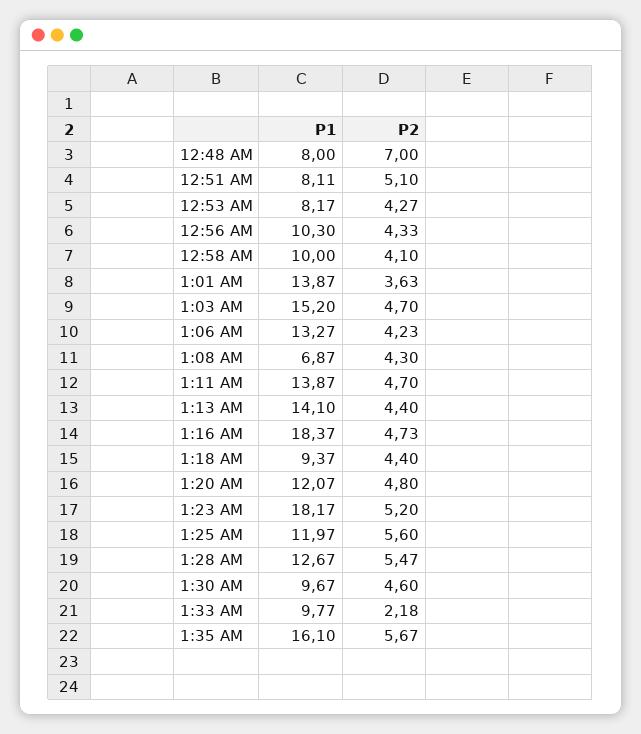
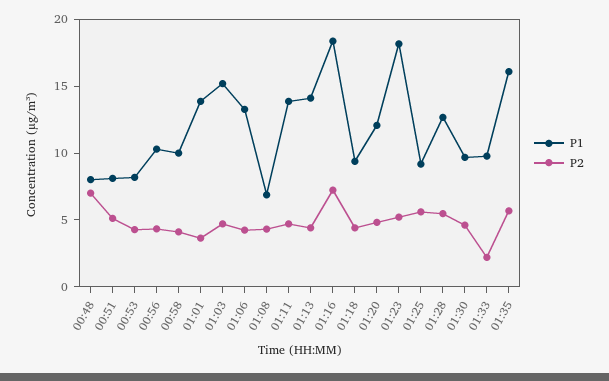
  {
    "P1": {
      "12:48 AM": 8,
      "12:51 AM": 8.11,
      "12:53 AM": 8.17,
      "12:56 AM": 10.3,
      "12:58 AM": 10,
      "1:01 AM": 13.87,
      "1:03 AM": 15.2,
      "1:06 AM": 13.27,
      "1:08 AM": 6.87,
      "1:11 AM": 13.87,
      "1:13 AM": 14.1,
      "1:16 AM": 18.37,
      "1:18 AM": 9.37,
      "1:20 AM": 12.07,
      "1:23 AM": 18.17,
-     "1:25 AM": 11.97,
+     "1:25 AM": 9,
      "1:28 AM": 12.67,
      "1:30 AM": 9.67,
      "1:33 AM": 9.77,
      "1:35 AM": 16.1
    },
    "P2": {
      "12:48 AM": 7,
      "12:51 AM": 5.1,
      "12:53 AM": 4.27,
      "12:56 AM": 4.33,
      "12:58 AM": 4.1,
      "1:01 AM": 3.63,
      "1:03 AM": 4.7,
      "1:06 AM": 4.23,
      "1:08 AM": 4.3,
      "1:11 AM": 4.7,
      "1:13 AM": 4.4,
-     "1:16 AM": 4.73,
+     "1:16 AM": 7,
      "1:18 AM": 4.4,
      "1:20 AM": 4.8,
      "1:23 AM": 5.2,
      "1:25 AM": 5.6,
      "1:28 AM": 5.47,
      "1:30 AM": 4.6,
      "1:33 AM": 2.18,
      "1:35 AM": 5.67
    }
  }

